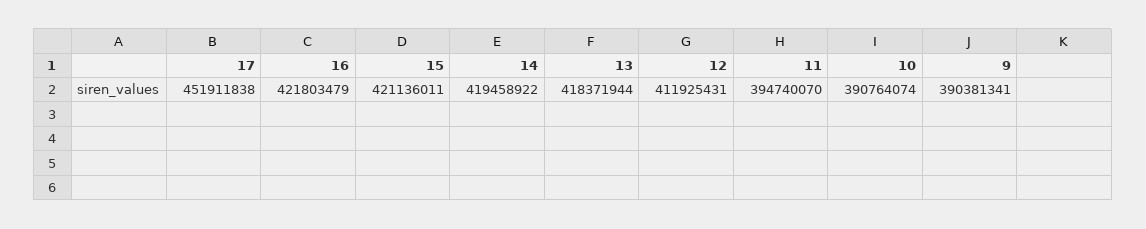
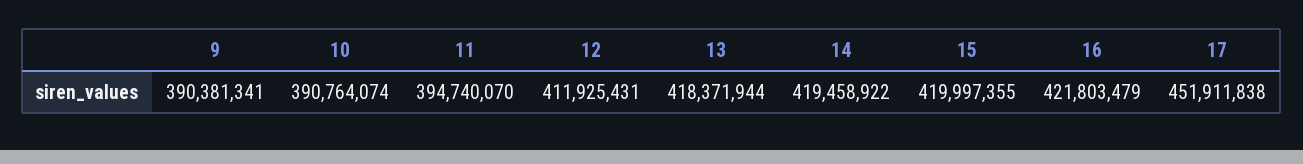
  {
    "17": 451911838,
    "16": 421803479,
-   "15": 421136011,
+   "15": 419997355,
    "14": 419458922,
    "13": 418371944,
    "12": 411925431,
    "11": 394740070,
    "10": 390764074,
    "9": 390381341
  }

